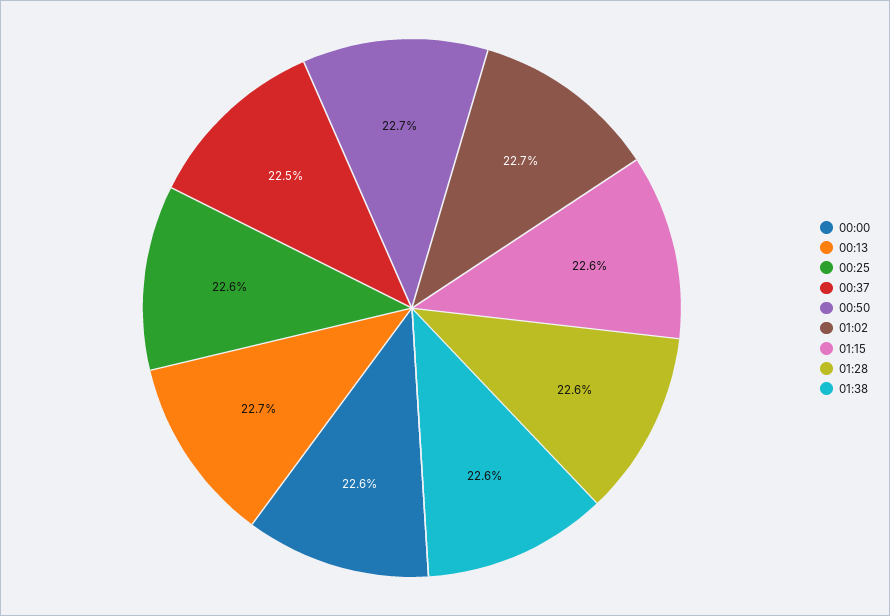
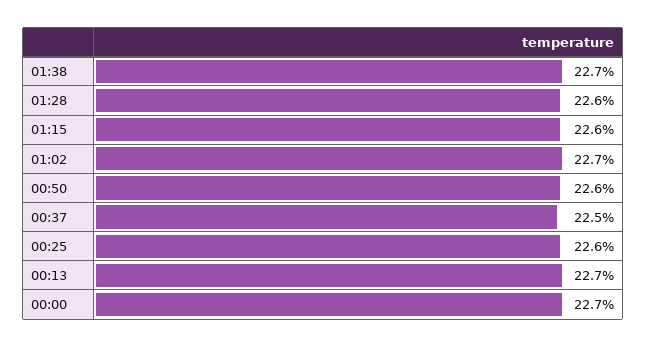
  {
-   "00:00": 22.6,
+   "00:00": 22.7,
    "00:13": 22.7,
    "00:25": 22.6,
    "00:37": 22.5,
-   "00:50": 22.7,
+   "00:50": 22.6,
    "01:02": 22.7,
    "01:15": 22.6,
    "01:28": 22.6,
-   "01:38": 22.6
+   "01:38": 22.7
  }

